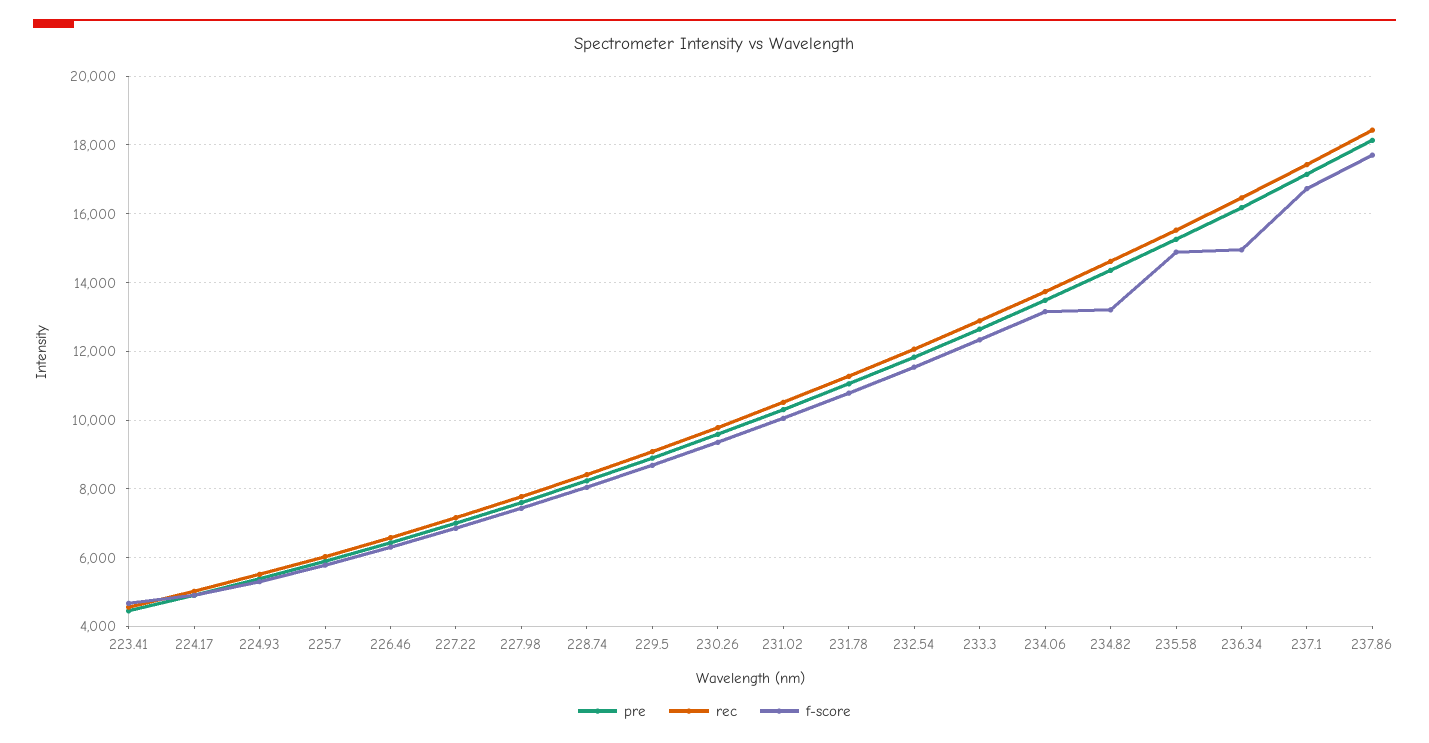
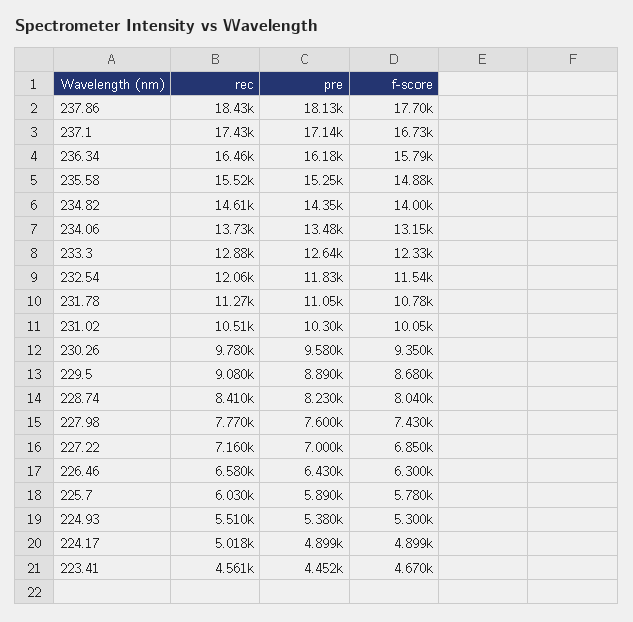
  {
    "pre": {
      "223.41": 4452,
      "224.17": 4899,
      "224.93": 5380,
      "225.7": 5890,
      "226.46": 6430,
      "227.22": 7000,
      "227.98": 7600,
      "228.74": 8230,
      "229.5": 8890,
      "230.26": 9580,
      "231.02": 10300,
      "231.78": 11050,
      "232.54": 11830,
      "233.3": 12640,
      "234.06": 13480,
      "234.82": 14350,
      "235.58": 15250,
      "236.34": 16180,
      "237.1": 17140,
      "237.86": 18130
    },
    "rec": {
      "223.41": 4561,
      "224.17": 5018,
      "224.93": 5510,
      "225.7": 6030,
      "226.46": 6580,
      "227.22": 7160,
      "227.98": 7770,
      "228.74": 8410,
      "229.5": 9080,
      "230.26": 9780,
      "231.02": 10510,
      "231.78": 11270,
      "232.54": 12060,
      "233.3": 12880,
      "234.06": 13730,
      "234.82": 14610,
      "235.58": 15520,
      "236.34": 16460,
      "237.1": 17430,
      "237.86": 18430
    },
    "f-score": {
      "223.41": 4670,
      "224.17": 4899,
      "224.93": 5300,
      "225.7": 5780,
      "226.46": 6300,
      "227.22": 6850,
      "227.98": 7430,
      "228.74": 8040,
      "229.5": 8680,
      "230.26": 9350,
      "231.02": 10050,
      "231.78": 10780,
      "232.54": 11540,
      "233.3": 12330,
      "234.06": 13150,
-     "234.82": 13200,
+     "234.82": 14000,
      "235.58": 14880,
-     "236.34": 15000,
+     "236.34": 15790,
      "237.1": 16730,
      "237.86": 17700
    }
  }

